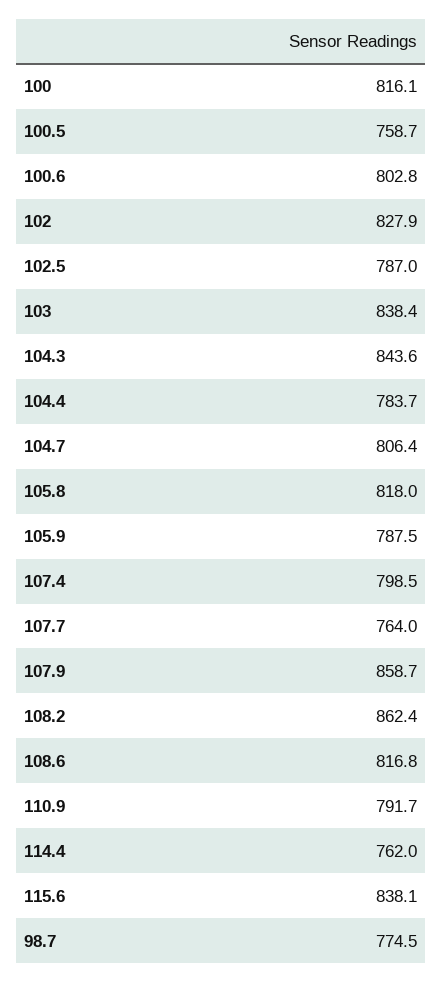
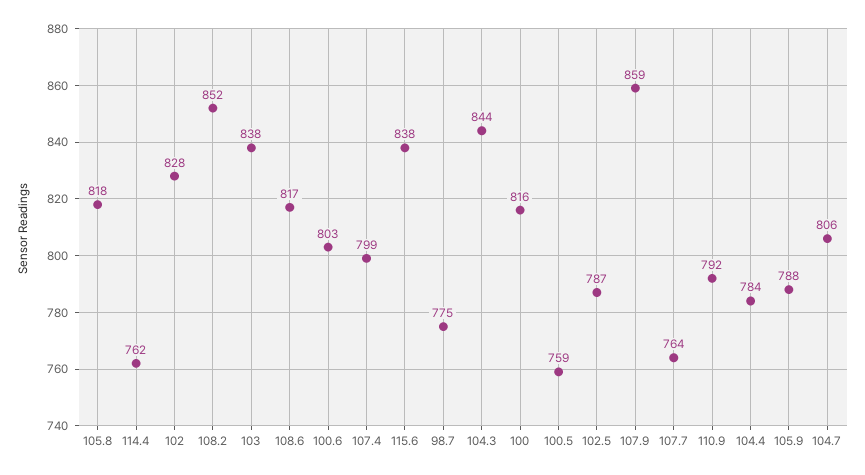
  {
    "100": 816.1,
    "100.5": 758.7,
    "100.6": 802.8,
    "102": 827.9,
    "102.5": 787,
    "103": 838.4,
    "104.3": 843.6,
    "104.4": 783.7,
    "104.7": 806.4,
    "105.8": 818,
    "105.9": 787.5,
    "107.4": 798.5,
    "107.7": 764,
    "107.9": 858.7,
-   "108.2": 862.4,
+   "108.2": 852,
    "108.6": 816.8,
    "110.9": 791.7,
    "114.4": 762,
    "115.6": 838.1,
    "98.7": 774.5
  }

